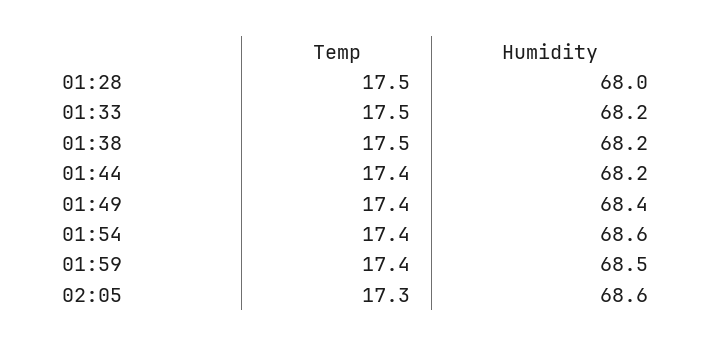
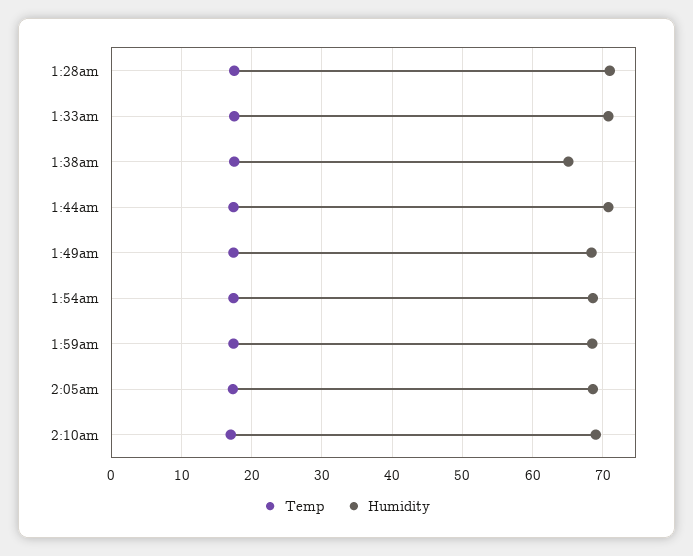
  {
    "Temp": {
      "01:28": 17.5,
      "01:33": 17.5,
      "01:38": 17.5,
      "01:44": 17.4,
      "01:49": 17.4,
      "01:54": 17.4,
      "01:59": 17.4,
-     "02:05": 17.3
+     "02:05": 17.3,
+     "2:10am": 17
    },
    "Humidity": {
-     "01:28": 68,
+     "01:28": 71,
-     "01:33": 68.2,
+     "01:33": 71,
-     "01:38": 68.2,
+     "01:38": 65,
-     "01:44": 68.2,
+     "01:44": 71,
      "01:49": 68.4,
      "01:54": 68.6,
      "01:59": 68.5,
-     "02:05": 68.6
+     "02:05": 68.6,
+     "2:10am": 69
    }
  }

